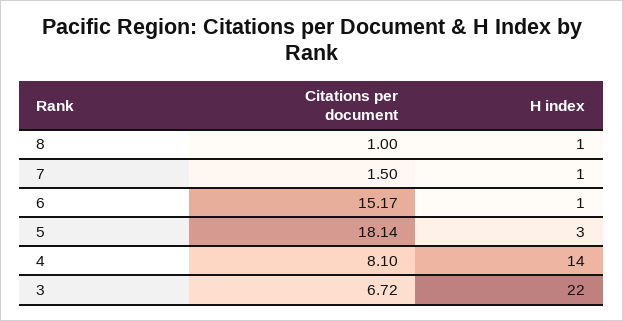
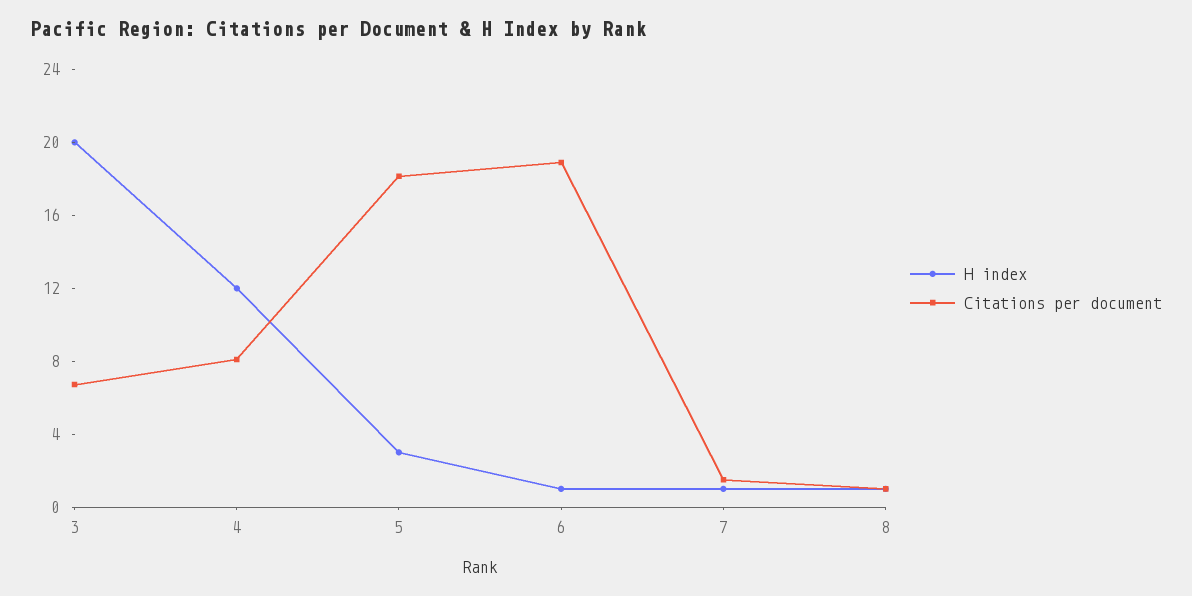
  {
    "Citations per document": {
      "8": 1,
      "7": 1.5,
-     "6": 15.17,
+     "6": 19,
      "5": 18.14,
      "4": 8.1,
      "3": 6.72
    },
    "H index": {
      "8": 1,
      "7": 1,
      "6": 1,
      "5": 3,
-     "4": 14,
+     "4": 12,
-     "3": 22
+     "3": 20
    }
  }

